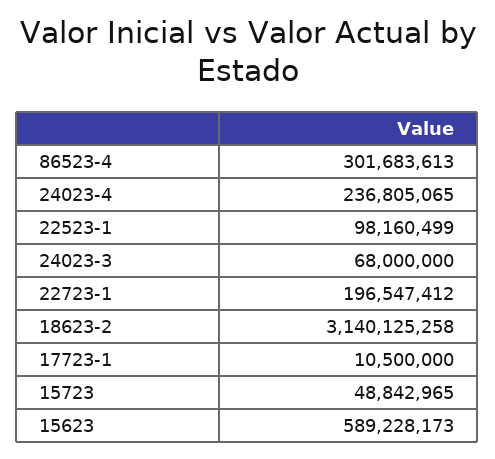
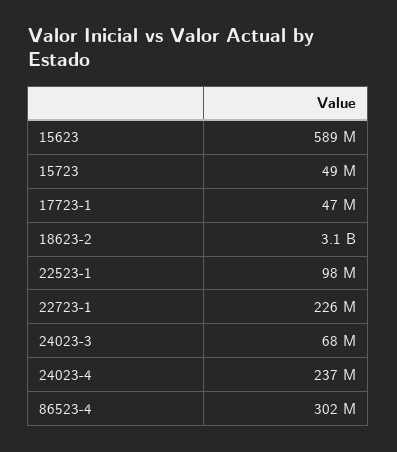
  {
    "86523-4": 301683613,
    "24023-4": 236805065,
    "22523-1": 98160499,
    "24023-3": 68000000,
-   "22723-1": 196547412,
+   "22723-1": 226000000,
    "18623-2": 3140125258,
-   "17723-1": 10500000,
+   "17723-1": 47000000,
    "15723": 48842965,
    "15623": 589228173
  }

